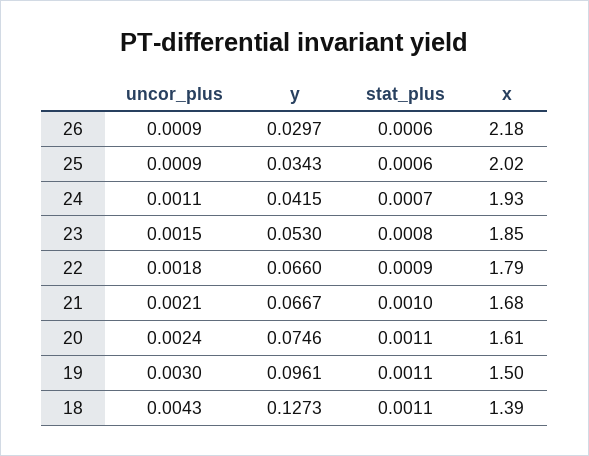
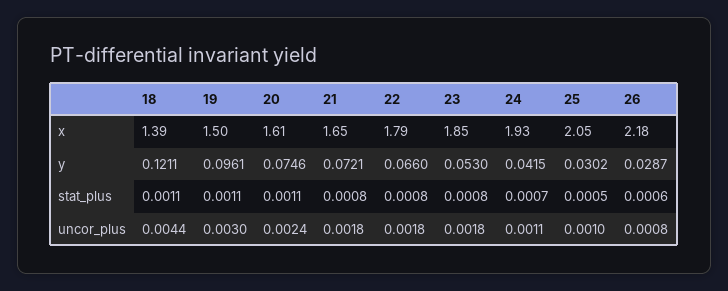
  {
    "uncor_plus": {
-     "26": 0.0009,
+     "26": 0.0008,
-     "25": 0.0009,
+     "25": 0.001,
      "24": 0.0011,
-     "23": 0.0015,
+     "23": 0.0018,
      "22": 0.0018,
-     "21": 0.0021,
+     "21": 0.0018,
      "20": 0.0024,
      "19": 0.003,
-     "18": 0.0043
+     "18": 0.0044
    },
    "y": {
-     "26": 0.0297,
+     "26": 0.0287,
-     "25": 0.0343,
+     "25": 0.0302,
      "24": 0.0415,
      "23": 0.053,
      "22": 0.066,
-     "21": 0.0667,
+     "21": 0.0721,
      "20": 0.0746,
      "19": 0.0961,
-     "18": 0.1273
+     "18": 0.1211
    },
    "stat_plus": {
      "26": 0.0006,
-     "25": 0.0006,
+     "25": 0.0005,
      "24": 0.0007,
      "23": 0.0008,
-     "22": 0.0009,
+     "22": 0.0008,
-     "21": 0.001,
+     "21": 0.0008,
      "20": 0.0011,
      "19": 0.0011,
      "18": 0.0011
    },
    "x": {
      "26": 2.18,
-     "25": 2.02,
+     "25": 2.05,
      "24": 1.93,
      "23": 1.85,
      "22": 1.79,
-     "21": 1.68,
+     "21": 1.65,
      "20": 1.61,
      "19": 1.5,
      "18": 1.39
    }
  }

